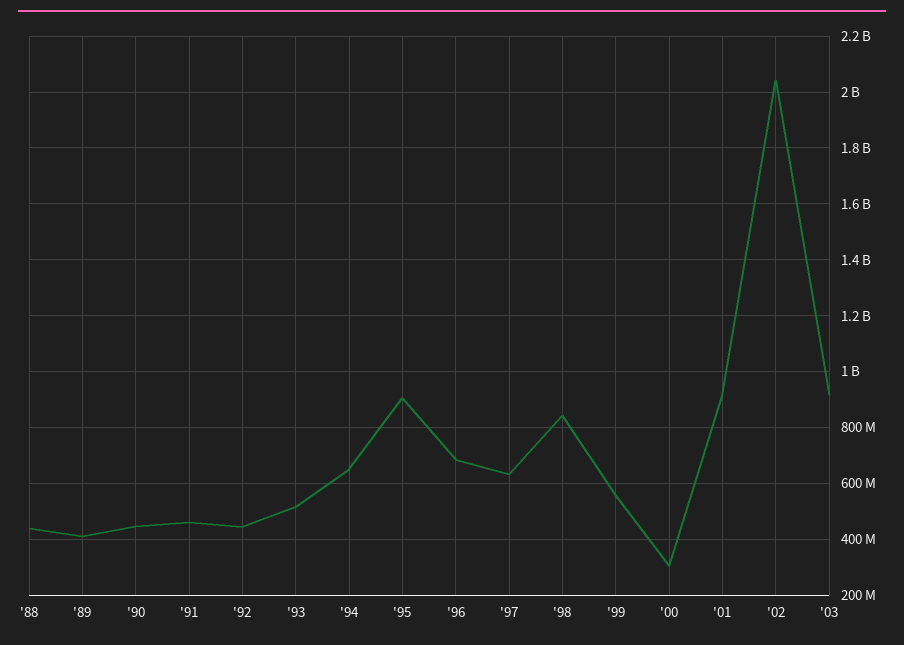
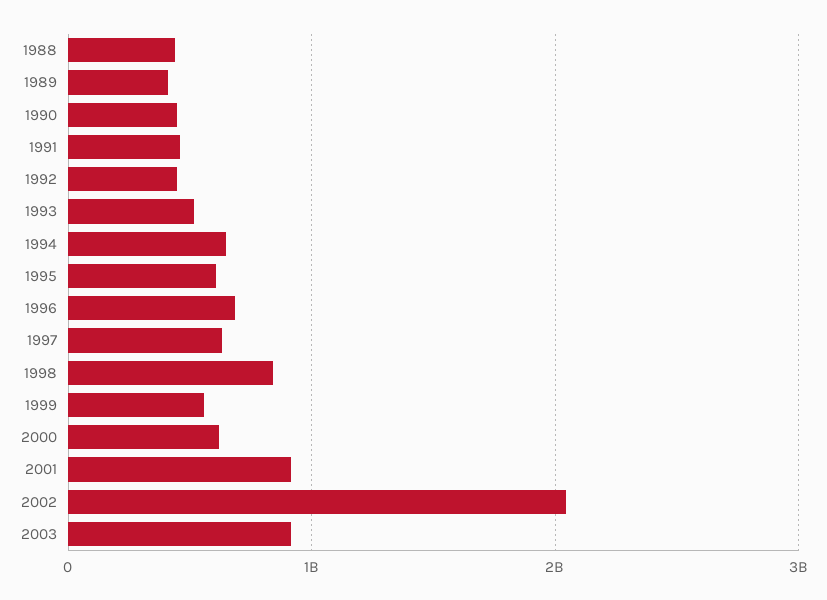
  {
    "'88": 450000000,
    "'89": 400000000,
    "'90": 450000000,
    "'91": 450000000,
    "'92": 450000000,
    "'93": 525000000,
    "'94": 650000000,
-   "'95": 900000000,
+   "'95": 600000000,
    "'96": 675000000,
    "'97": 625000000,
    "'98": 850000000,
    "'99": 550000000,
-   "'00": 300000000,
+   "'00": 600000000,
    "'01": 925000000,
    "'02": 2050000000,
    "'03": 925000000
  }

